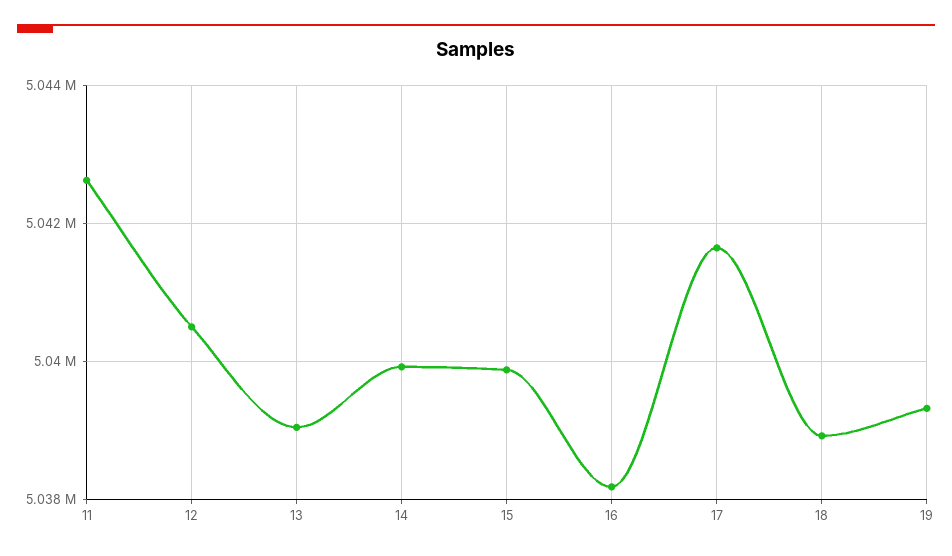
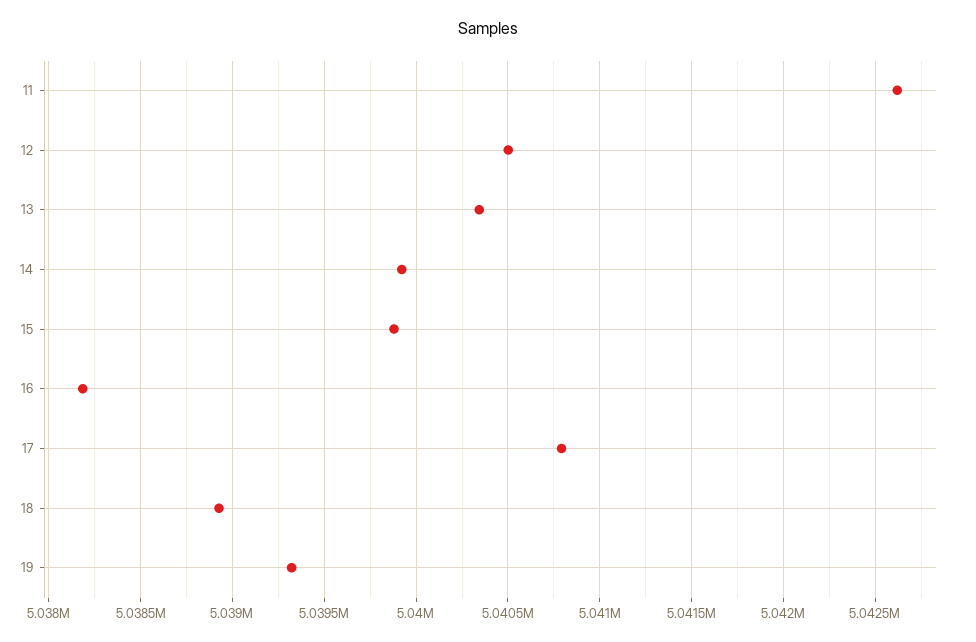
  {
    "11": 5042600,
    "12": 5040500,
-   "13": 5039000,
+   "13": 5040350,
    "14": 5039900,
    "15": 5039900,
    "16": 5038200,
-   "17": 5041600,
+   "17": 5040800,
    "18": 5038950,
    "19": 5039300
  }

